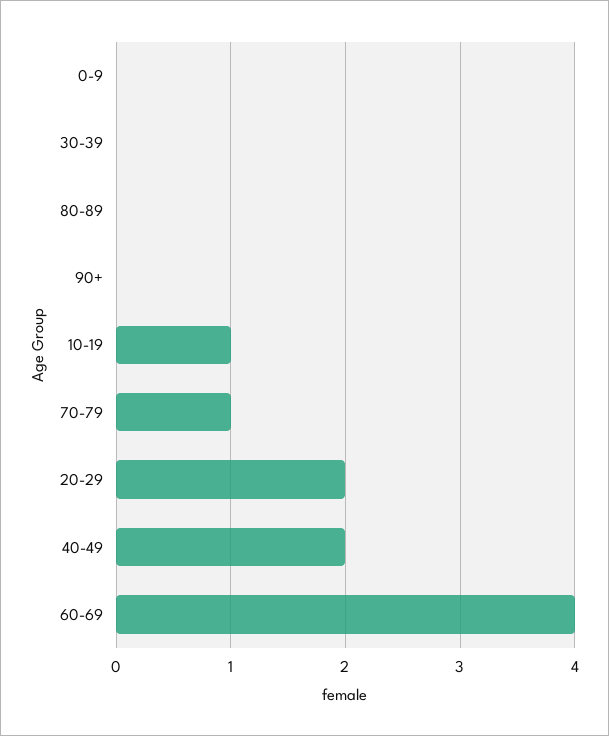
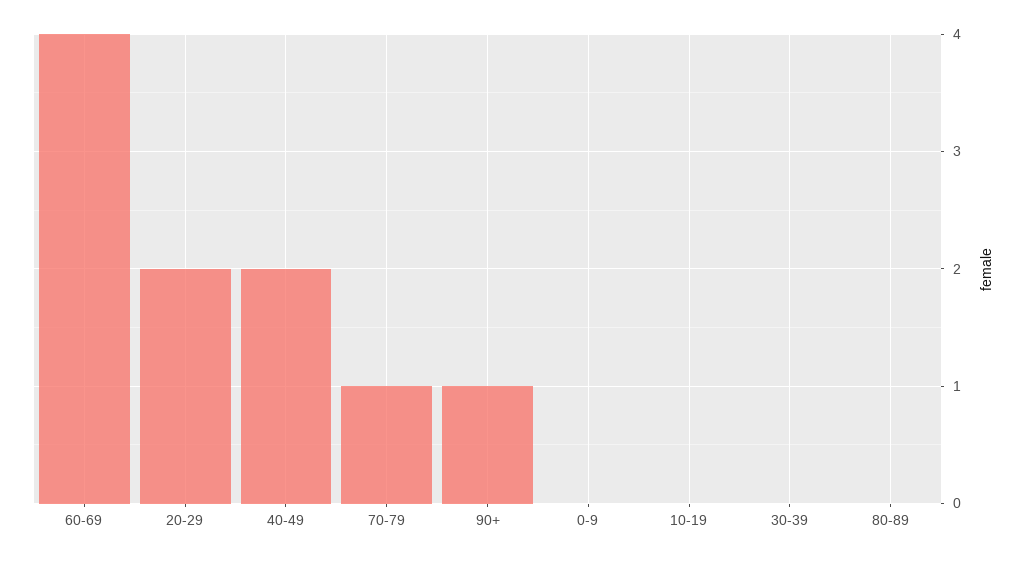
  {
    "0-9": 0,
    "30-39": 0,
    "80-89": 0,
-   "90+": 0,
+   "90+": 1,
-   "10-19": 1,
+   "10-19": 0,
    "70-79": 1,
    "20-29": 2,
    "40-49": 2,
    "60-69": 4
  }

